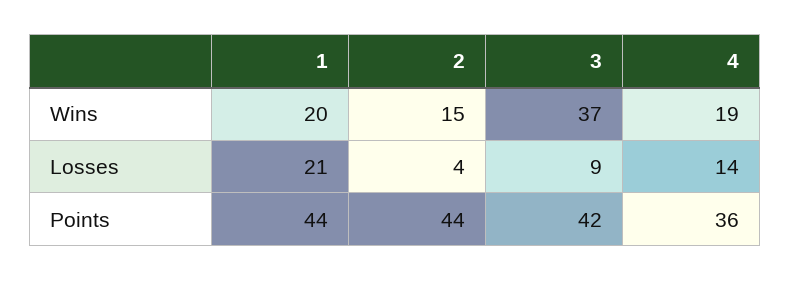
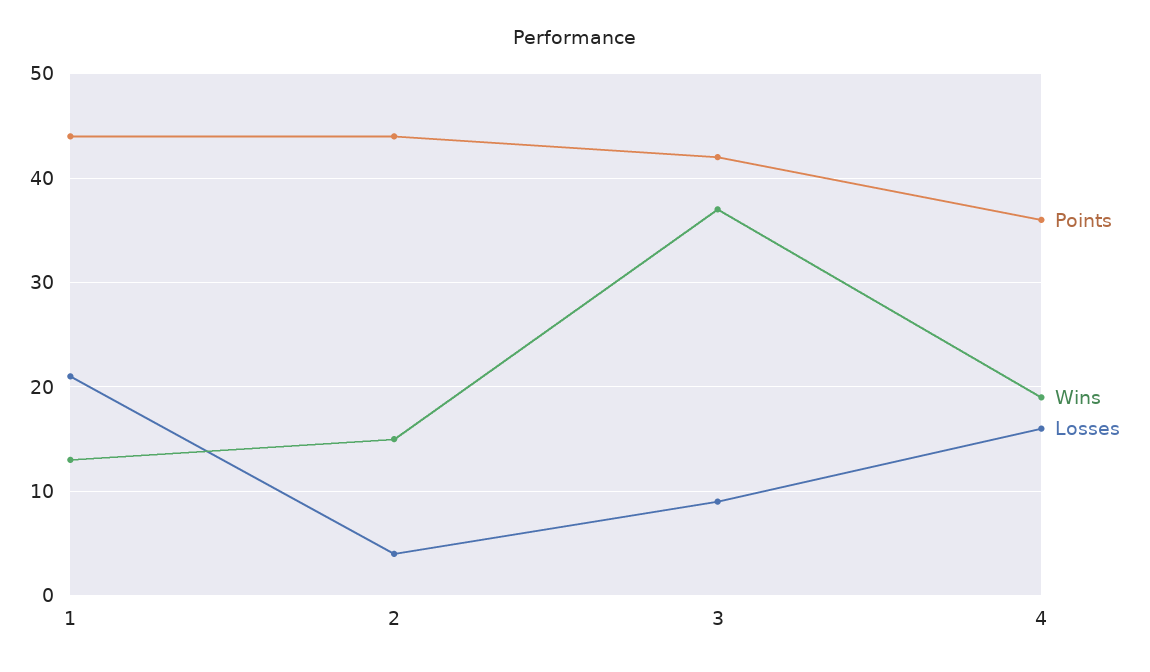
  {
    "Wins": {
-     "1": 20,
+     "1": 13,
      "2": 15,
      "3": 37,
      "4": 19
    },
    "Losses": {
      "1": 21,
      "2": 4,
      "3": 9,
-     "4": 14
+     "4": 16
    },
    "Points": {
      "1": 44,
      "2": 44,
      "3": 42,
      "4": 36
    }
  }

